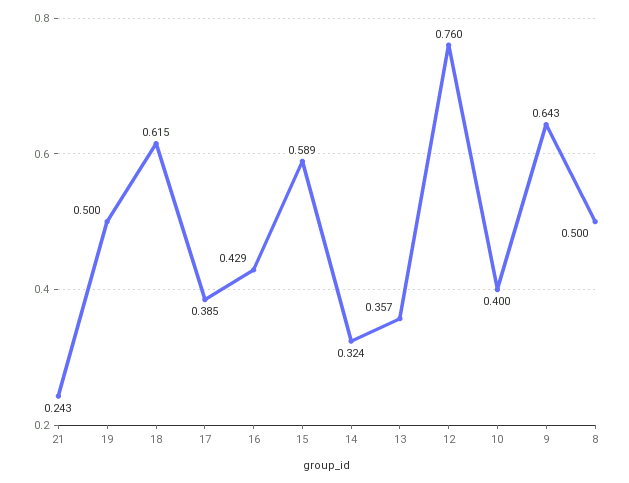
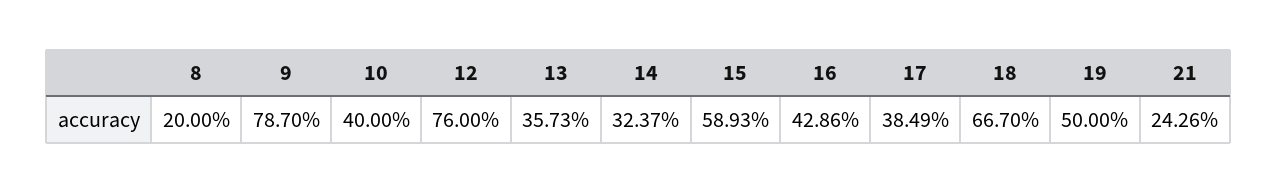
  {
    "21": 0.2426,
    "19": 0.5,
-   "18": 0.615,
+   "18": 0.667,
    "17": 0.3849,
    "16": 0.4286,
    "15": 0.5893,
    "14": 0.3237,
    "13": 0.3573,
    "12": 0.76,
    "10": 0.4,
-   "9": 0.643,
+   "9": 0.787,
-   "8": 0.5
+   "8": 0.2
  }

